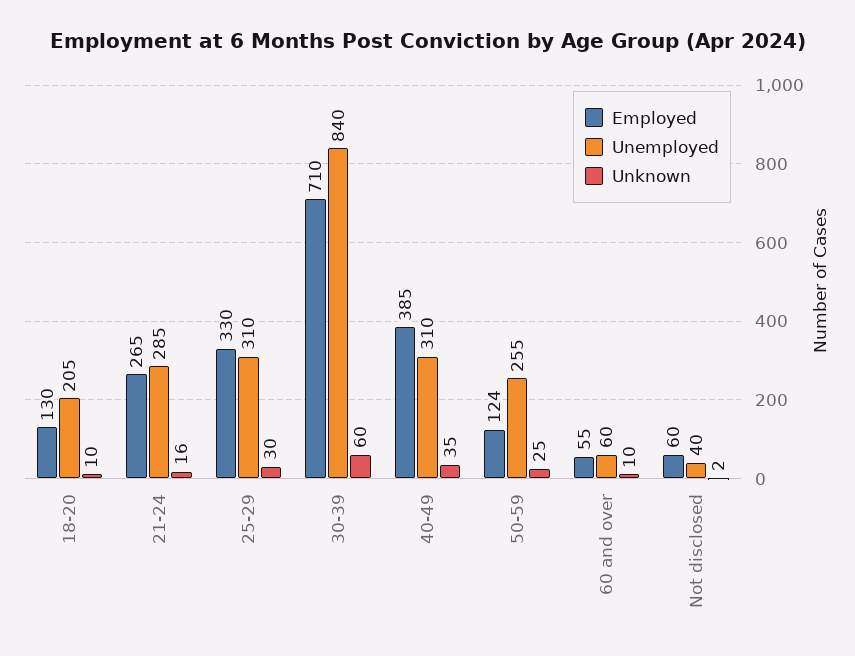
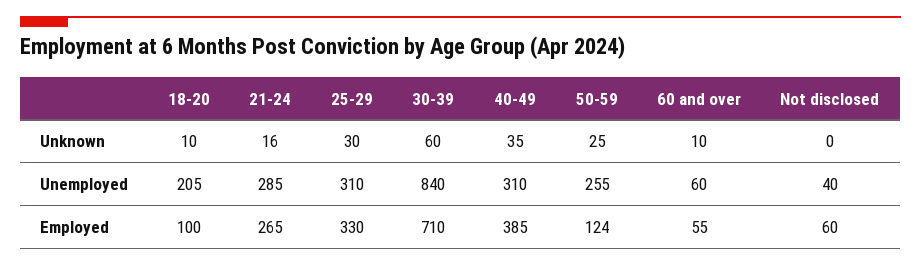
  {
    "Employed": {
-     "18-20": 130,
+     "18-20": 100,
      "21-24": 265,
      "25-29": 330,
      "30-39": 710,
      "40-49": 385,
      "50-59": 124,
      "60 and over": 55,
      "Not disclosed": 60
    },
    "Unemployed": {
      "18-20": 205,
      "21-24": 285,
      "25-29": 310,
      "30-39": 840,
      "40-49": 310,
      "50-59": 255,
      "60 and over": 60,
      "Not disclosed": 40
    },
    "Unknown": {
      "18-20": 10,
      "21-24": 16,
      "25-29": 30,
      "30-39": 60,
      "40-49": 35,
      "50-59": 25,
      "60 and over": 10,
-     "Not disclosed": 2
+     "Not disclosed": 0
    }
  }

